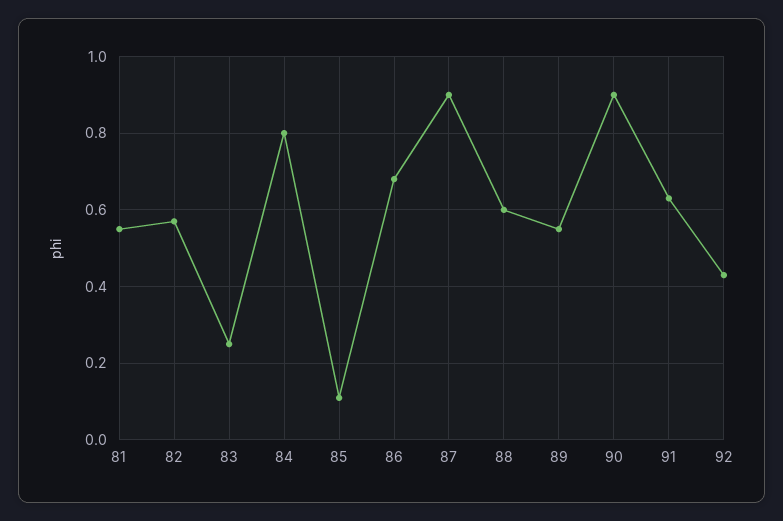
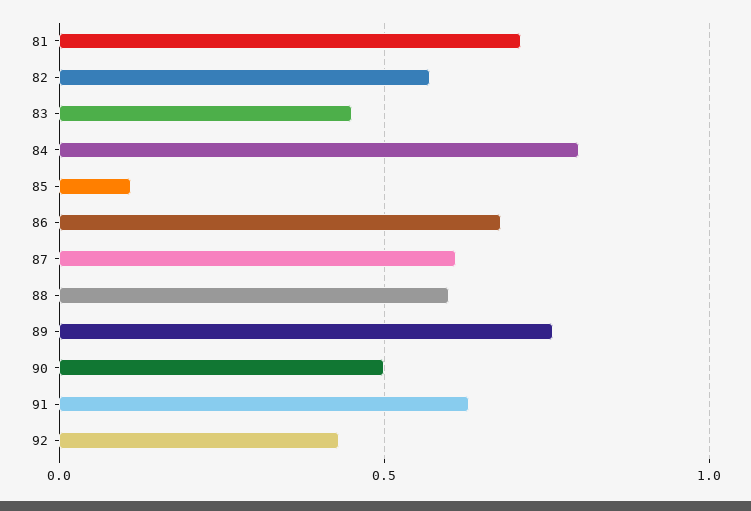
  {
-   "81": 0.55,
+   "81": 0.7,
    "82": 0.55,
-   "83": 0.25,
+   "83": 0.45,
    "84": 0.8,
    "85": 0.1,
    "86": 0.7,
-   "87": 0.9,
+   "87": 0.6,
    "88": 0.6,
-   "89": 0.55,
+   "89": 0.75,
-   "90": 0.9,
+   "90": 0.5,
    "91": 0.65,
    "92": 0.45
  }

